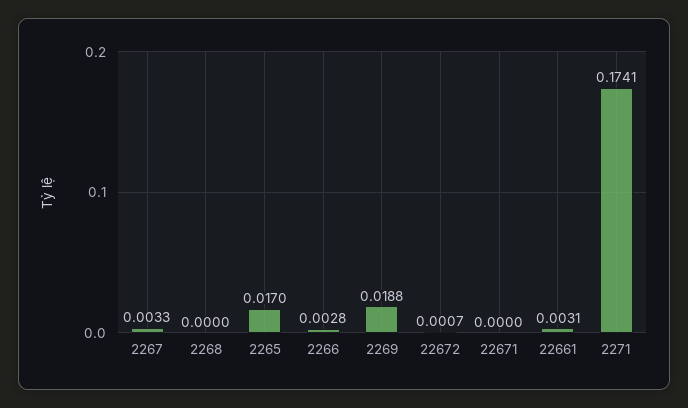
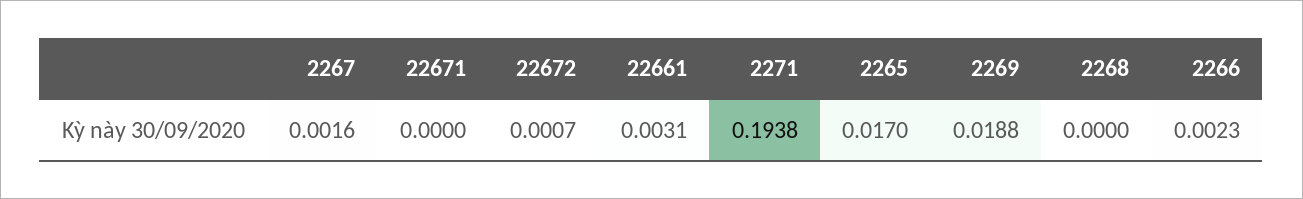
  {
-   "2267": 0.0033,
+   "2267": 0.0016,
    "2268": 0,
    "2265": 0.017,
-   "2266": 0.0028,
+   "2266": 0.0023,
    "2269": 0.0188,
    "22672": 0.0007,
    "22671": 0,
    "22661": 0.0031,
-   "2271": 0.1741
+   "2271": 0.1938
  }

